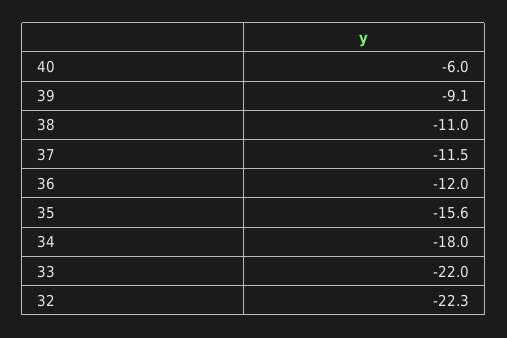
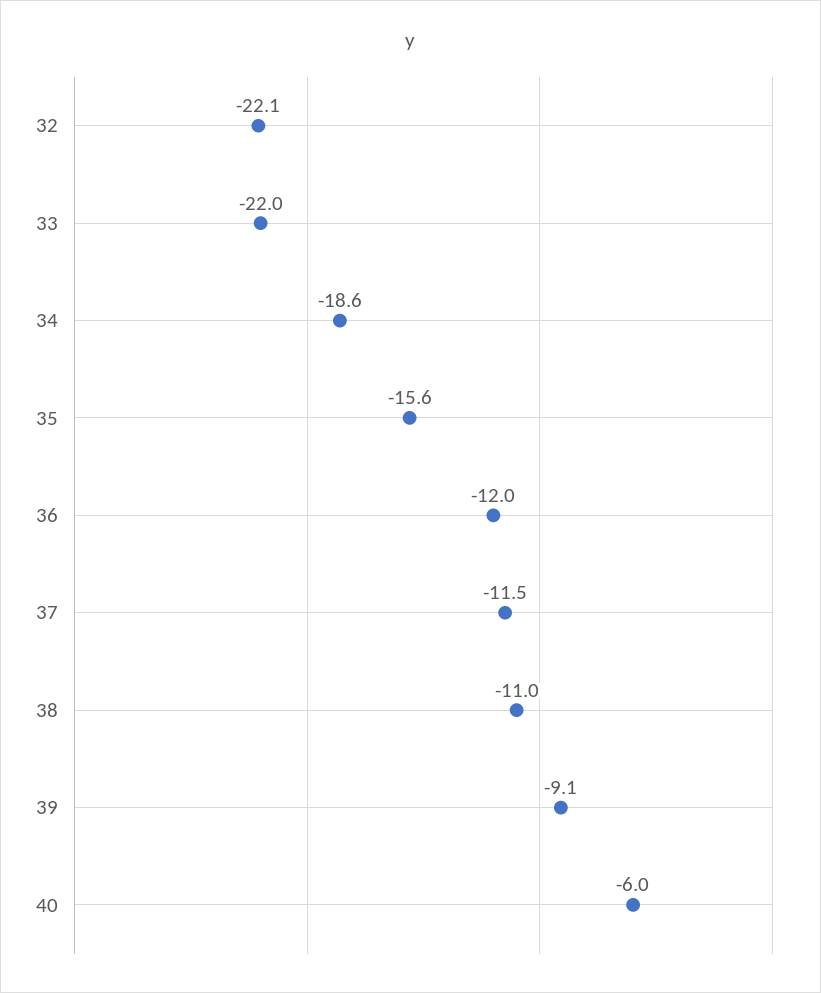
  {
    "40": -6,
    "39": -9.1,
    "38": -11,
    "37": -11.5,
    "36": -12,
    "35": -15.6,
-   "34": -18,
+   "34": -18.6,
    "33": -22,
-   "32": -22.3
+   "32": -22.1
  }

